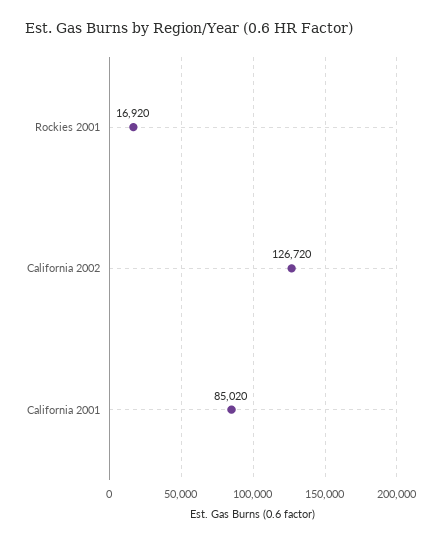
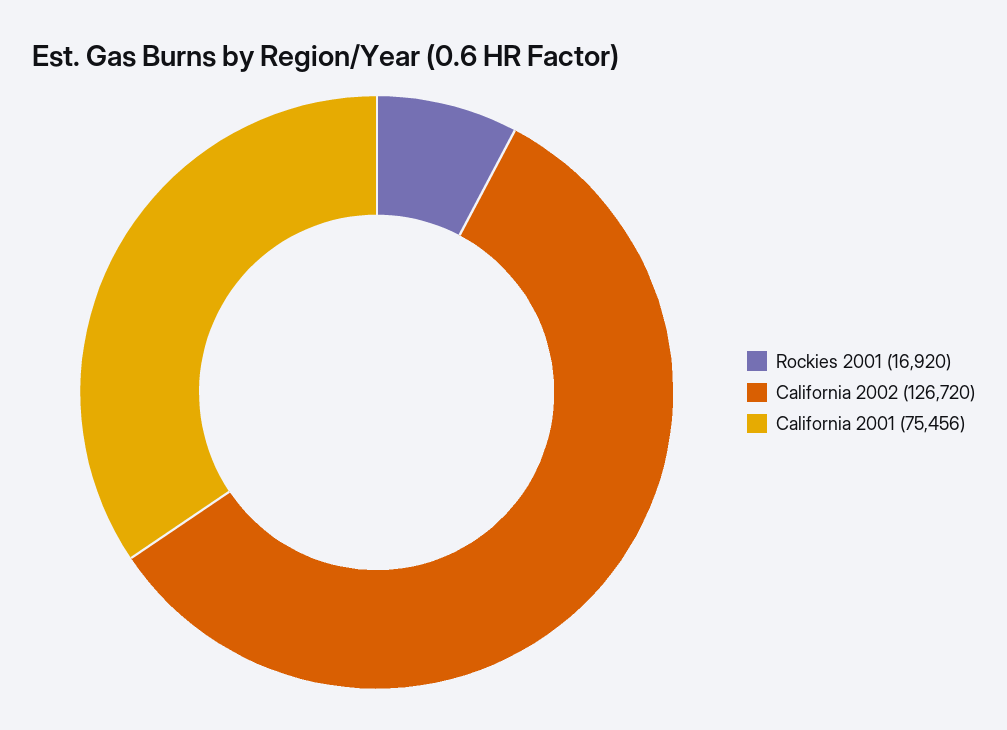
  {
    "Rockies 2001": 16920,
    "California 2002": 126720,
-   "California 2001": 85020
+   "California 2001": 75456
  }

